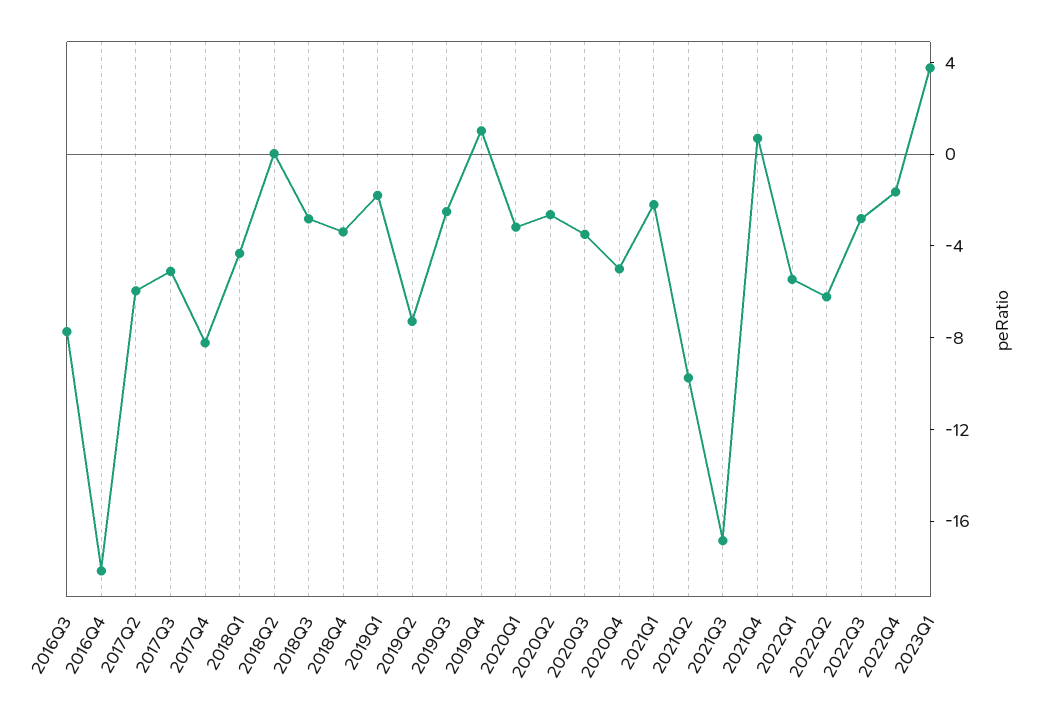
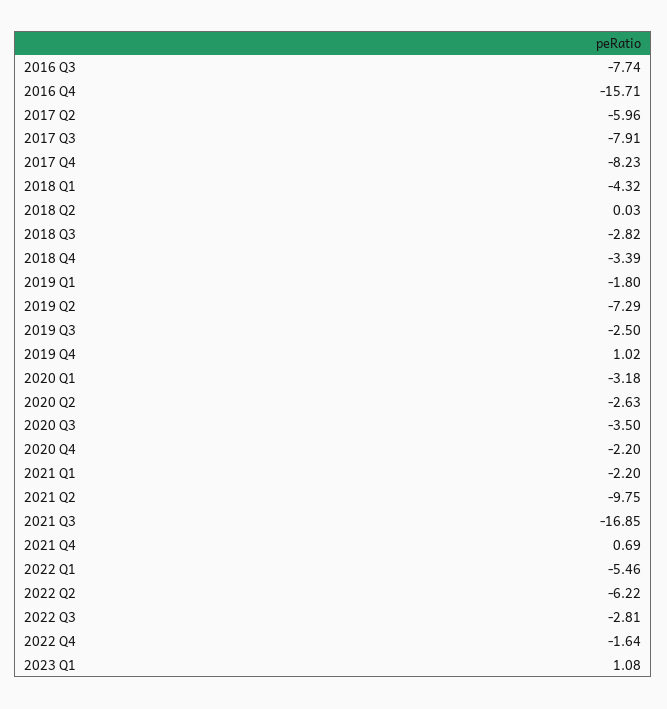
  {
    "2016Q3": -7.74,
-   "2016Q4": -18,
+   "2016Q4": -15.71,
    "2017Q2": -5.96,
-   "2017Q3": -5,
+   "2017Q3": -7.91,
    "2017Q4": -8.23,
    "2018Q1": -4.32,
    "2018Q2": 0.03,
    "2018Q3": -2.82,
    "2018Q4": -3.39,
    "2019Q1": -1.8,
    "2019Q2": -7.29,
    "2019Q3": -2.5,
    "2019Q4": 1.02,
    "2020Q1": -3.18,
    "2020Q2": -2.63,
    "2020Q3": -3.5,
-   "2020Q4": -5,
+   "2020Q4": -2.2,
    "2021Q1": -2.2,
    "2021Q2": -9.75,
    "2021Q3": -16.85,
    "2021Q4": 0.69,
    "2022Q1": -5.46,
    "2022Q2": -6.22,
    "2022Q3": -2.81,
    "2022Q4": -1.64,
-   "2023Q1": 4
+   "2023Q1": 1.08
  }

